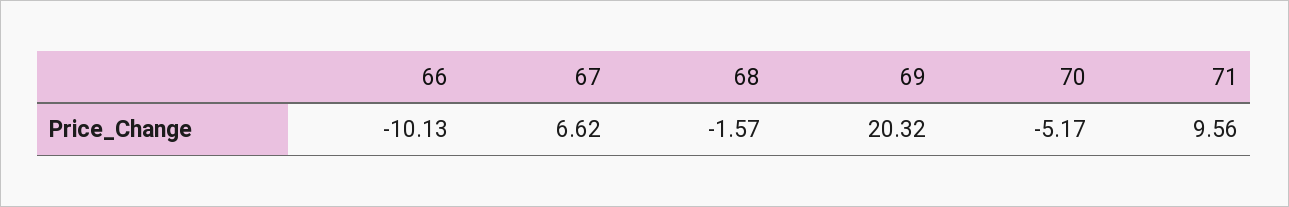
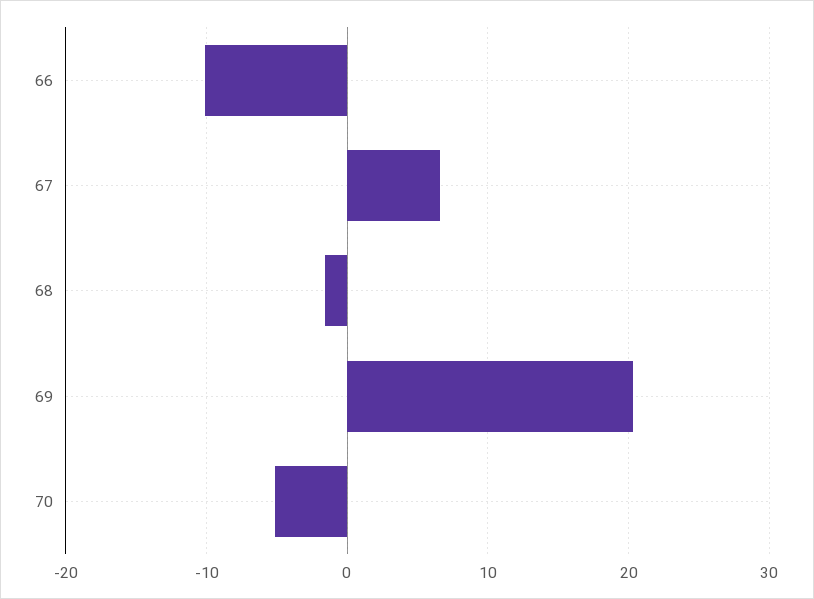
  {
    "66": -10.13,
    "67": 6.62,
    "68": -1.57,
    "69": 20.32,
-   "70": -5.17,
+   "70": -5.17
-   "71": 9.56
  }

